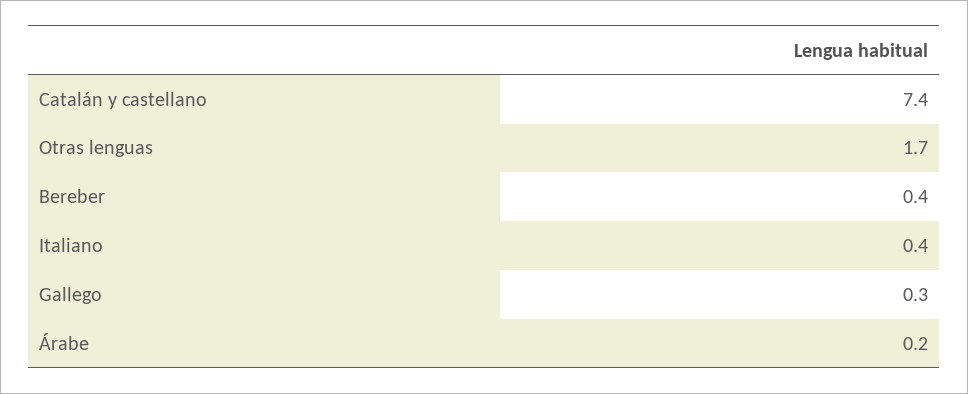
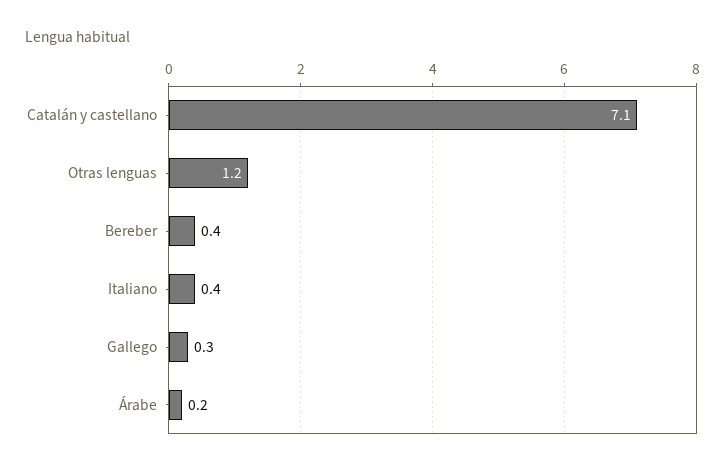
  {
-   "Catalán y castellano": 7.4,
+   "Catalán y castellano": 7.1,
-   "Otras lenguas": 1.7,
+   "Otras lenguas": 1.2,
    "Bereber": 0.4,
    "Italiano": 0.4,
    "Gallego": 0.3,
    "Árabe": 0.2
  }

